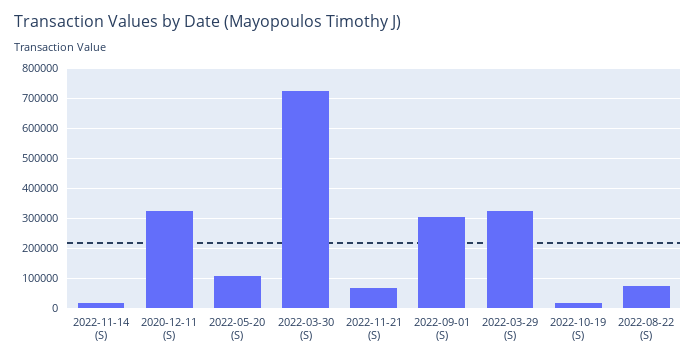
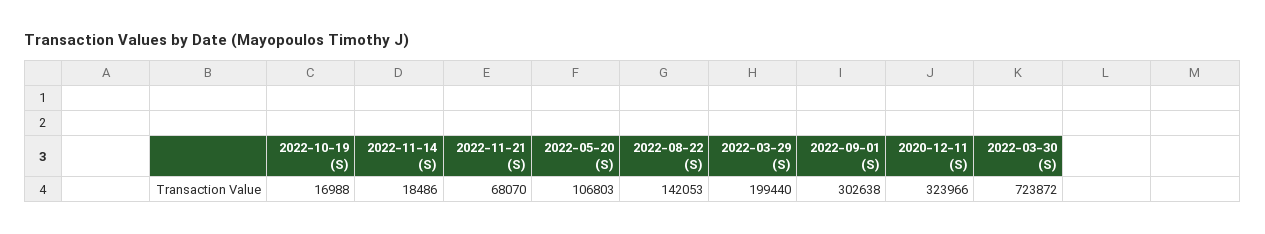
  {
    "2022-11-14 (S)": 18486,
    "2020-12-11 (S)": 323966,
    "2022-05-20 (S)": 106803,
    "2022-03-30 (S)": 723872,
    "2022-11-21 (S)": 68070,
    "2022-09-01 (S)": 302638,
-   "2022-03-29 (S)": 320000,
+   "2022-03-29 (S)": 199440,
    "2022-10-19 (S)": 16988,
-   "2022-08-22 (S)": 80000
+   "2022-08-22 (S)": 142053
  }

